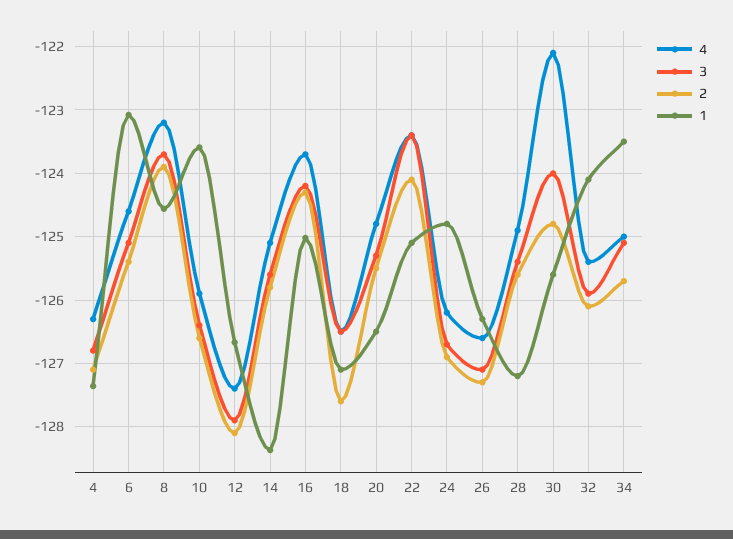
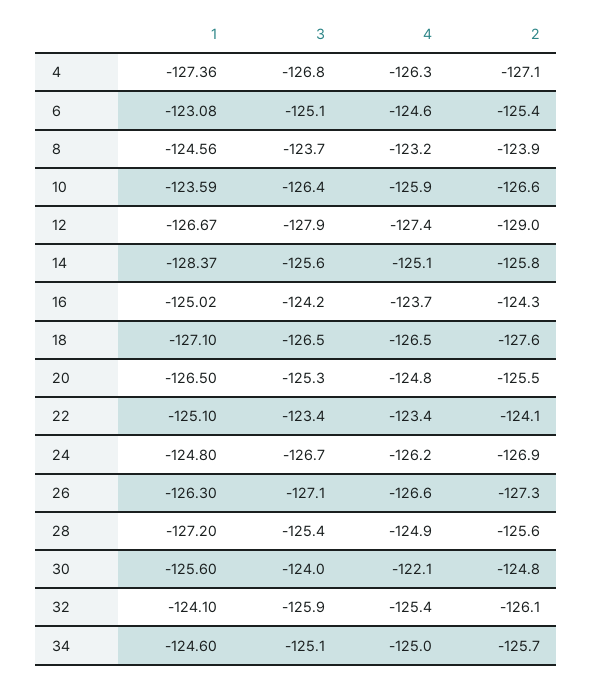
  {
    "4": {
      "4": -126.3,
      "6": -124.6,
      "8": -123.2,
      "10": -125.9,
      "12": -127.4,
      "14": -125.1,
      "16": -123.7,
      "18": -126.5,
      "20": -124.8,
      "22": -123.4,
      "24": -126.2,
      "26": -126.6,
      "28": -124.9,
      "30": -122.1,
      "32": -125.4,
      "34": -125
    },
    "3": {
      "4": -126.8,
      "6": -125.1,
      "8": -123.7,
      "10": -126.4,
      "12": -127.9,
      "14": -125.6,
      "16": -124.2,
      "18": -126.5,
      "20": -125.3,
      "22": -123.4,
      "24": -126.7,
      "26": -127.1,
      "28": -125.4,
      "30": -124,
      "32": -125.9,
      "34": -125.1
    },
    "2": {
      "4": -127.1,
      "6": -125.4,
      "8": -123.9,
      "10": -126.6,
-     "12": -128.1,
+     "12": -129,
      "14": -125.8,
      "16": -124.3,
      "18": -127.6,
      "20": -125.5,
      "22": -124.1,
      "24": -126.9,
      "26": -127.3,
      "28": -125.6,
      "30": -124.8,
      "32": -126.1,
      "34": -125.7
    },
    "1": {
      "4": -127.36,
      "6": -123.08,
      "8": -124.56,
      "10": -123.59,
      "12": -126.67,
      "14": -128.37,
      "16": -125.02,
      "18": -127.1,
      "20": -126.5,
      "22": -125.1,
      "24": -124.8,
      "26": -126.3,
      "28": -127.2,
      "30": -125.6,
      "32": -124.1,
-     "34": -123.5
+     "34": -124.6
    }
  }

